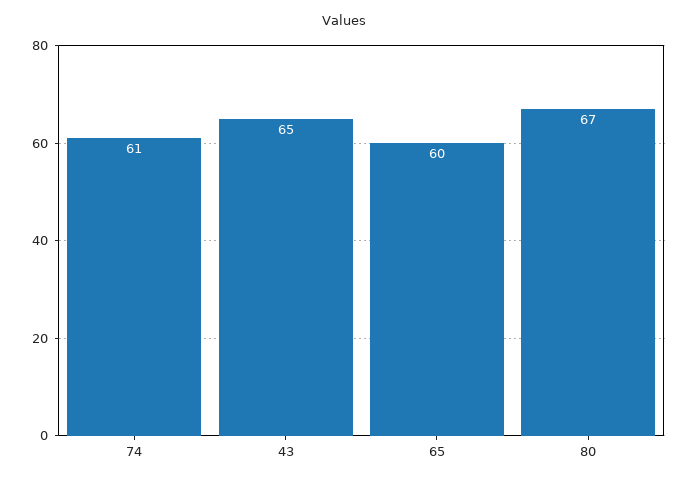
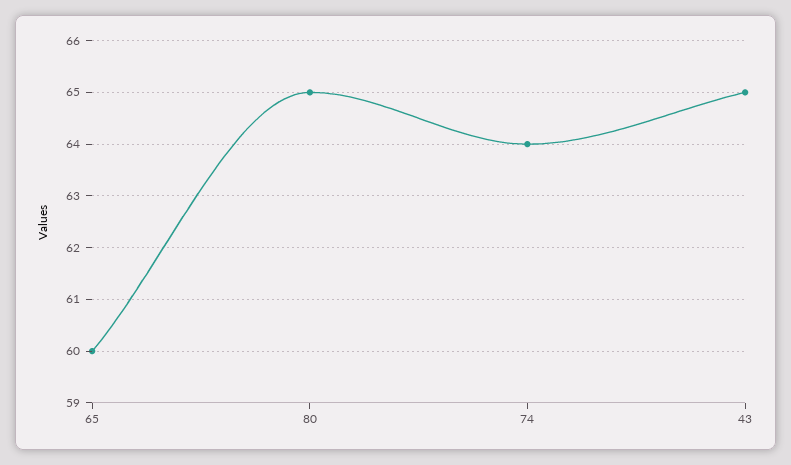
  {
-   "74": 61,
+   "74": 64,
    "43": 65,
    "65": 60,
-   "80": 67
+   "80": 65
  }

